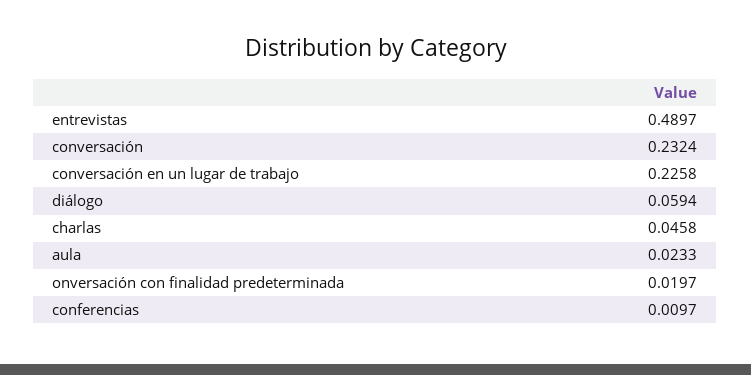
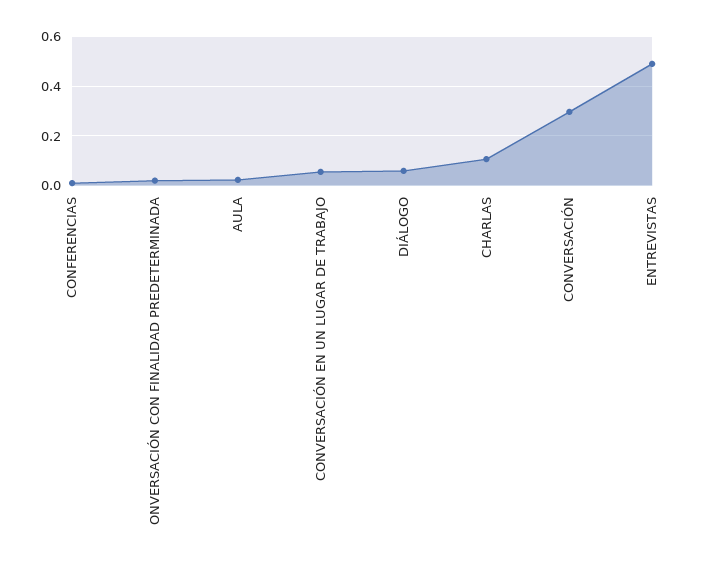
  {
    "entrevistas": 0.4897,
-   "conversación": 0.2324,
+   "conversación": 0.3,
-   "conversación en un lugar de trabajo": 0.2258,
+   "conversación en un lugar de trabajo": 0.05,
    "diálogo": 0.0594,
-   "charlas": 0.0458,
+   "charlas": 0.1,
    "aula": 0.0233,
    "onversación con finalidad predeterminada": 0.0197,
    "conferencias": 0.0097
  }

